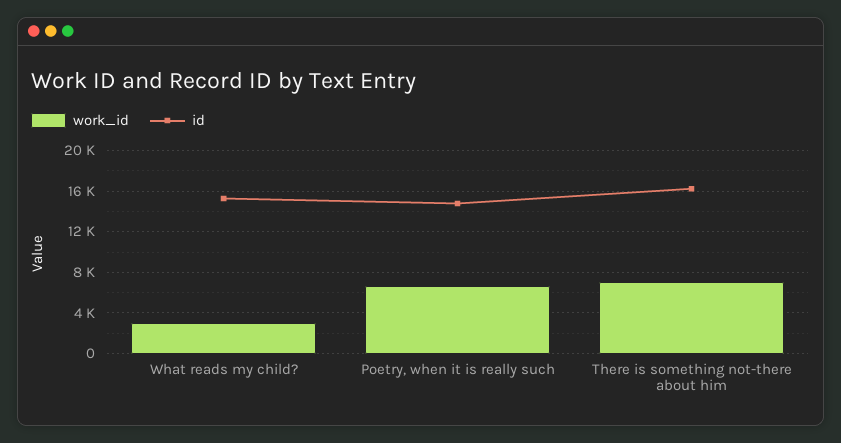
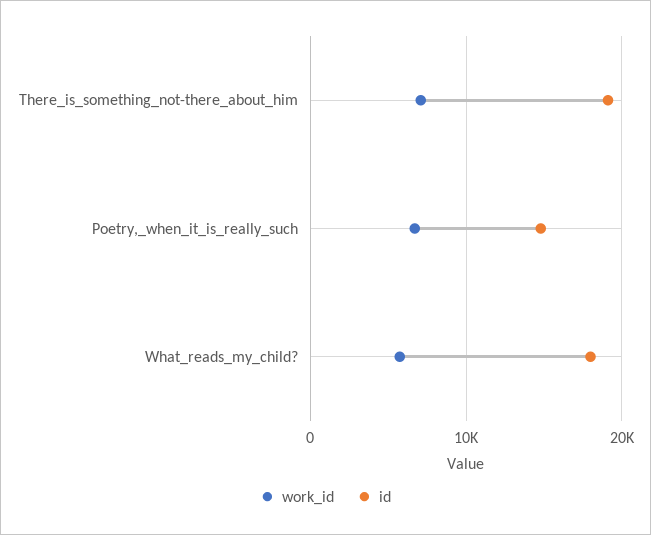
  {
    "work_id": {
-     "What reads my child?": 3000,
+     "What reads my child?": 6000,
      "Poetry, when it is really such": 7000,
      "There is something not-there about him": 7000
    },
    "id": {
-     "What reads my child?": 15000,
+     "What reads my child?": 18000,
      "Poetry, when it is really such": 15000,
-     "There is something not-there about him": 16000
+     "There is something not-there about him": 19000
    }
  }

